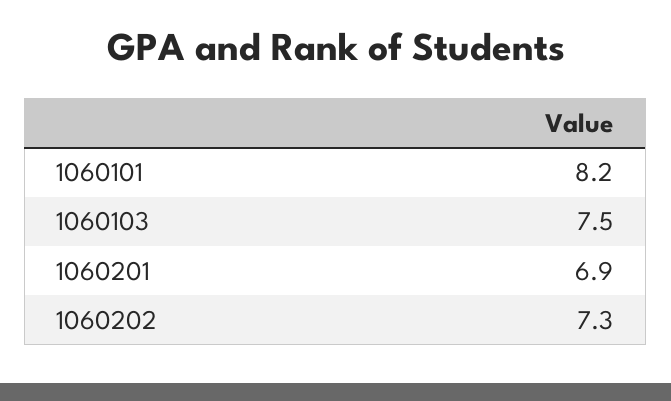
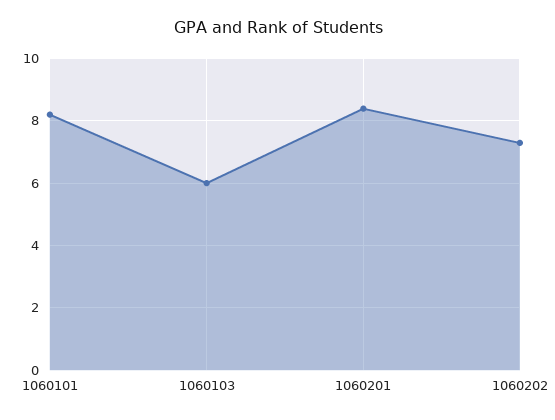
  {
    "1060101": 8.2,
-   "1060103": 7.5,
+   "1060103": 6,
-   "1060201": 6.9,
+   "1060201": 8.5,
    "1060202": 7.3
  }

